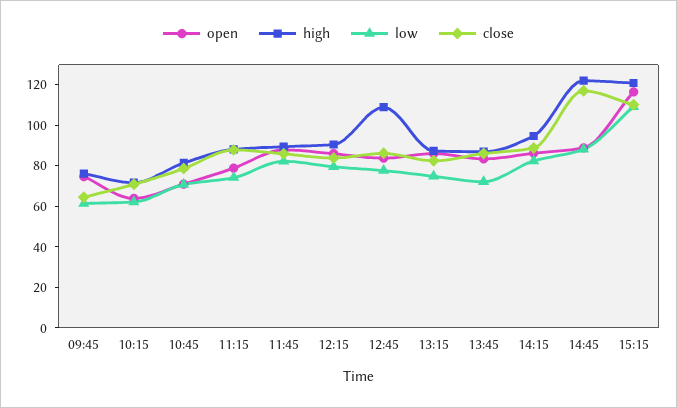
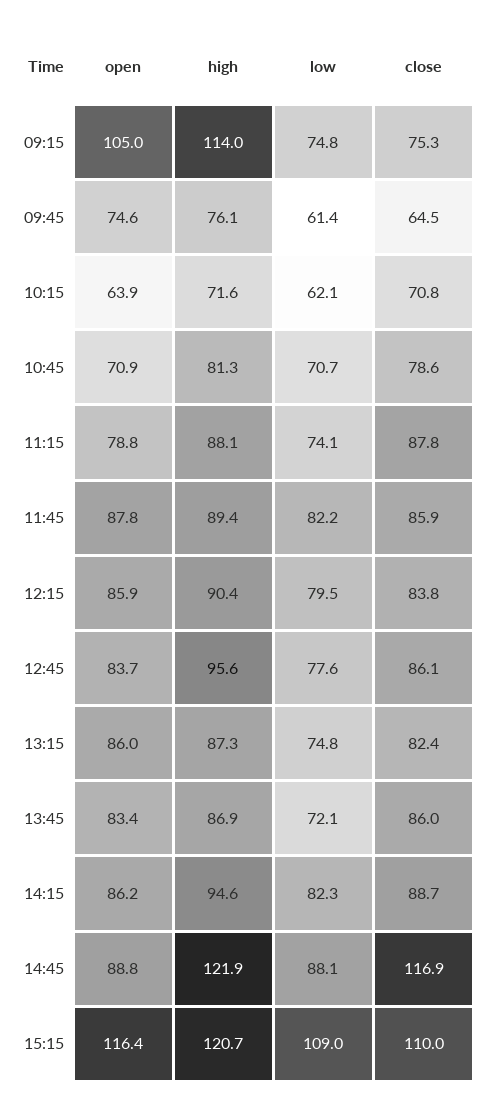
  {
    "open": {
      "09:45": 74.6,
      "10:15": 63.9,
      "10:45": 70.9,
      "11:15": 78.8,
      "11:45": 87.8,
      "12:15": 85.9,
      "12:45": 83.7,
      "13:15": 86,
      "13:45": 83.4,
      "14:15": 86.2,
      "14:45": 88.8,
-     "15:15": 116.4
+     "15:15": 116.4,
+     "09:15": 105
    },
    "high": {
      "09:45": 76.1,
      "10:15": 71.6,
      "10:45": 81.3,
      "11:15": 88.1,
      "11:45": 89.4,
      "12:15": 90.4,
-     "12:45": 110,
+     "12:45": 95.6,
      "13:15": 87.3,
      "13:45": 86.9,
      "14:15": 94.6,
      "14:45": 121.9,
-     "15:15": 120.7
+     "15:15": 120.7,
+     "09:15": 114
    },
    "low": {
      "09:45": 61.4,
      "10:15": 62.1,
      "10:45": 70.7,
      "11:15": 74.1,
      "11:45": 82.2,
      "12:15": 79.5,
      "12:45": 77.6,
      "13:15": 74.8,
      "13:45": 72.1,
      "14:15": 82.3,
      "14:45": 88.1,
-     "15:15": 109
+     "15:15": 109,
+     "09:15": 74.8
    },
    "close": {
      "09:45": 64.5,
      "10:15": 70.8,
      "10:45": 78.6,
      "11:15": 87.8,
      "11:45": 85.9,
      "12:15": 83.8,
      "12:45": 86.1,
      "13:15": 82.4,
      "13:45": 86,
      "14:15": 88.7,
      "14:45": 116.9,
-     "15:15": 110
+     "15:15": 110,
+     "09:15": 75.3
    }
  }

